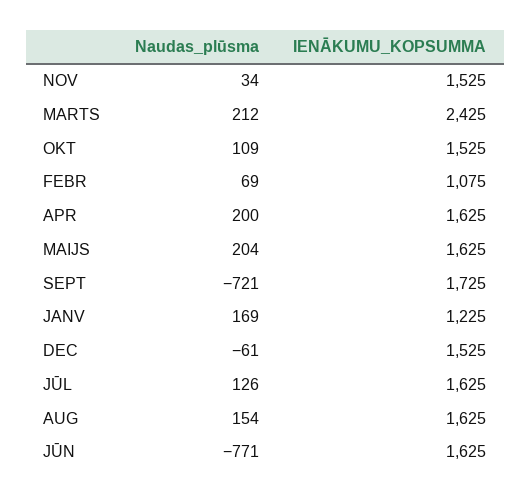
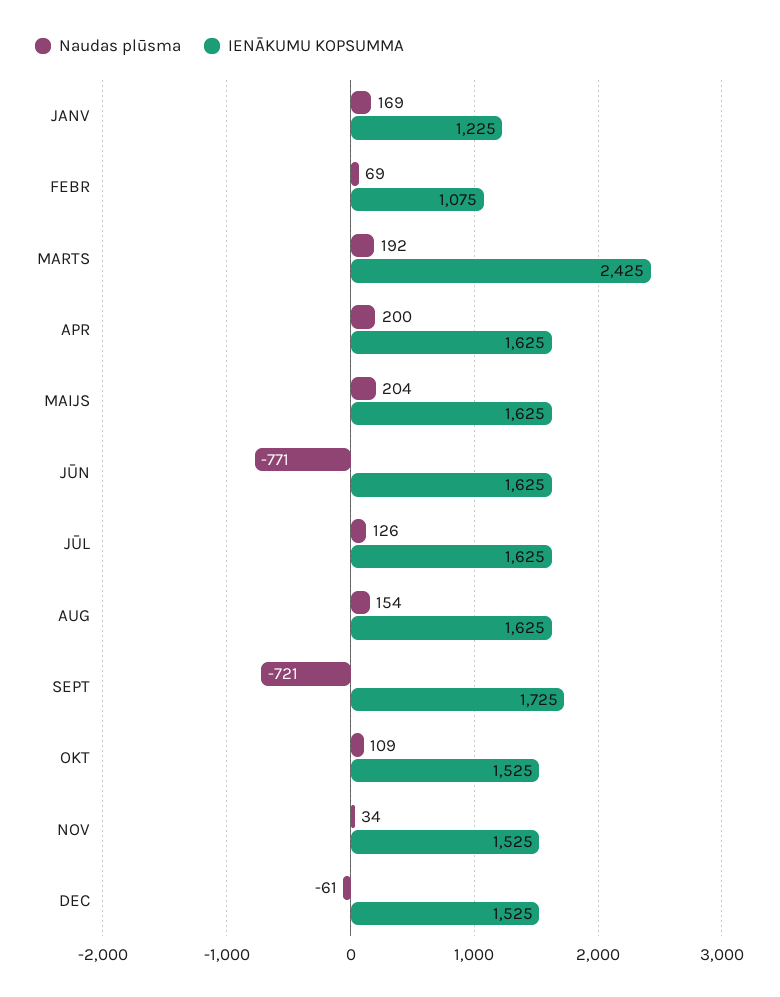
  {
    "Naudas_plūsma": {
      "NOV": 34,
-     "MARTS": 212,
+     "MARTS": 192,
      "OKT": 109,
      "FEBR": 69,
      "APR": 200,
      "MAIJS": 204,
      "SEPT": -721,
      "JANV": 169,
      "DEC": -61,
      "JŪL": 126,
      "AUG": 154,
      "JŪN": -771
    },
    "IENĀKUMU_KOPSUMMA": {
      "NOV": 1525,
      "MARTS": 2425,
      "OKT": 1525,
      "FEBR": 1075,
      "APR": 1625,
      "MAIJS": 1625,
      "SEPT": 1725,
      "JANV": 1225,
      "DEC": 1525,
      "JŪL": 1625,
      "AUG": 1625,
      "JŪN": 1625
    }
  }

